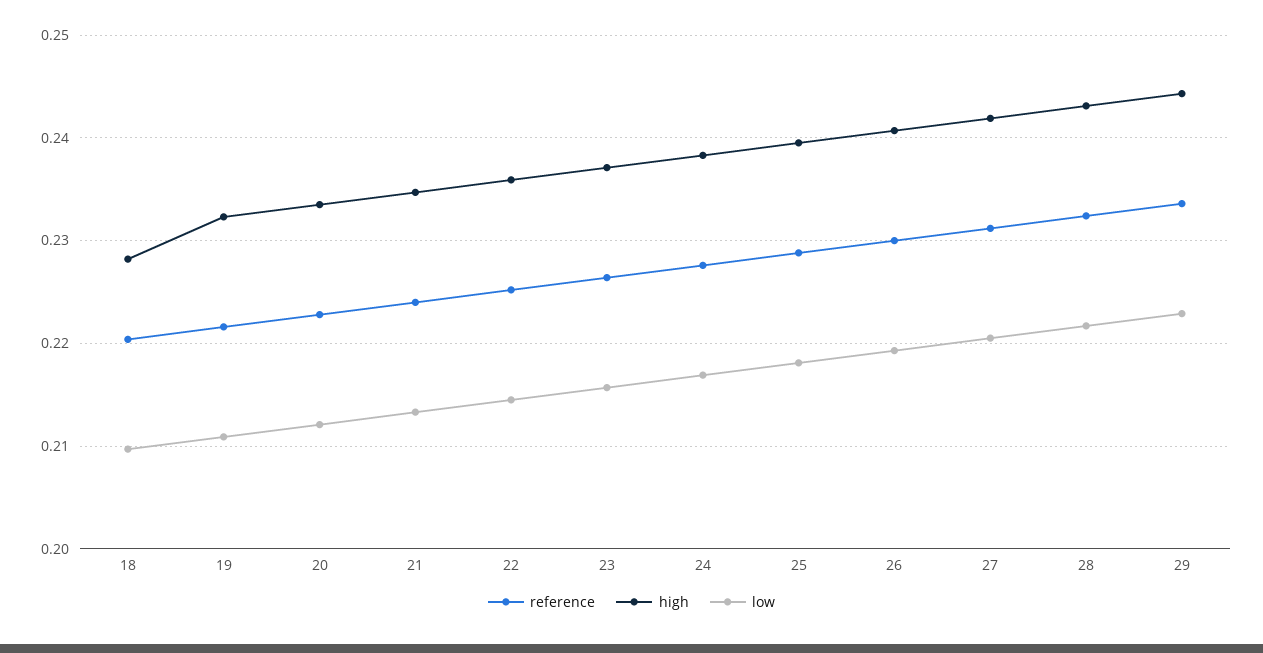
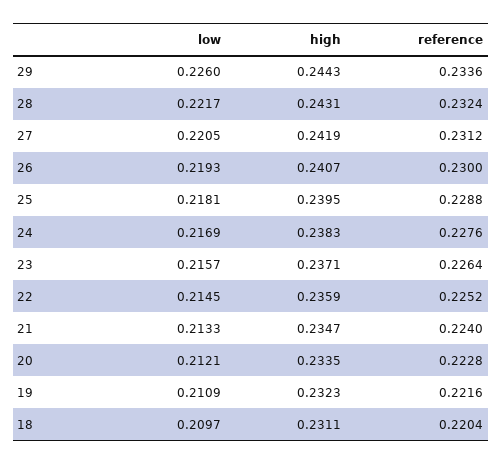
  {
    "reference": {
      "18": 0.2204,
      "19": 0.2216,
      "20": 0.2228,
      "21": 0.224,
      "22": 0.2252,
      "23": 0.2264,
      "24": 0.2276,
      "25": 0.2288,
      "26": 0.23,
      "27": 0.2312,
      "28": 0.2324,
      "29": 0.2336
    },
    "high": {
-     "18": 0.228,
+     "18": 0.2311,
      "19": 0.2323,
      "20": 0.2335,
      "21": 0.2347,
      "22": 0.2359,
      "23": 0.2371,
      "24": 0.2383,
      "25": 0.2395,
      "26": 0.2407,
      "27": 0.2419,
      "28": 0.2431,
      "29": 0.2443
    },
    "low": {
      "18": 0.2097,
      "19": 0.2109,
      "20": 0.2121,
      "21": 0.2133,
      "22": 0.2145,
      "23": 0.2157,
      "24": 0.2169,
      "25": 0.2181,
      "26": 0.2193,
      "27": 0.2205,
      "28": 0.2217,
-     "29": 0.223
+     "29": 0.226
    }
  }

